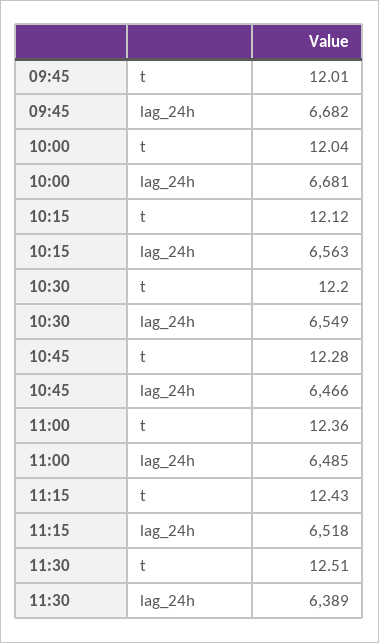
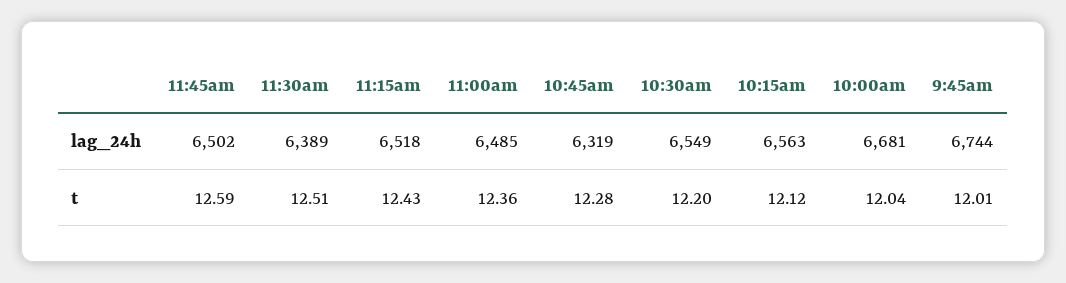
  {
    "09:45": {
      "t": 12.01,
-     "lag_24h": 6682
+     "lag_24h": 6744
    },
    "10:00": {
      "t": 12.04,
      "lag_24h": 6681
    },
    "10:15": {
      "t": 12.12,
      "lag_24h": 6563
    },
    "10:30": {
      "t": 12.2,
      "lag_24h": 6549
    },
    "10:45": {
      "t": 12.28,
-     "lag_24h": 6466
+     "lag_24h": 6319
    },
    "11:00": {
      "t": 12.36,
      "lag_24h": 6485
    },
    "11:15": {
      "t": 12.43,
      "lag_24h": 6518
    },
    "11:30": {
      "t": 12.51,
      "lag_24h": 6389
-   }
+   },
+   "11:45am": {
+     "lag_24h": 6502,
+     "t": 12.59
+   }
  }

